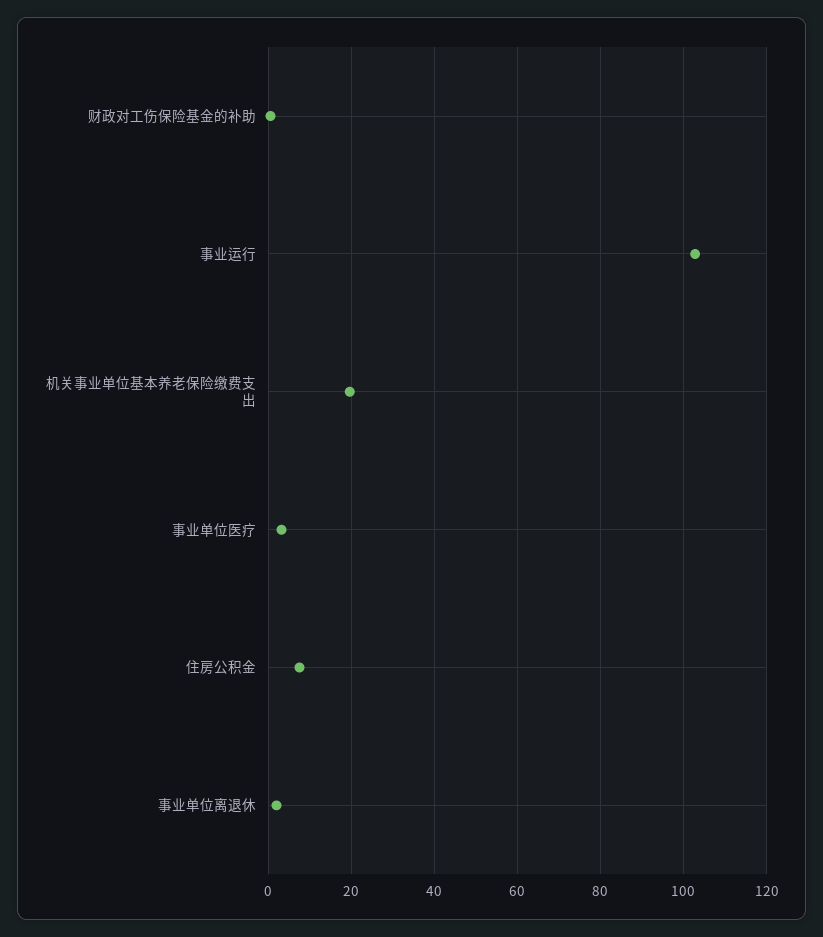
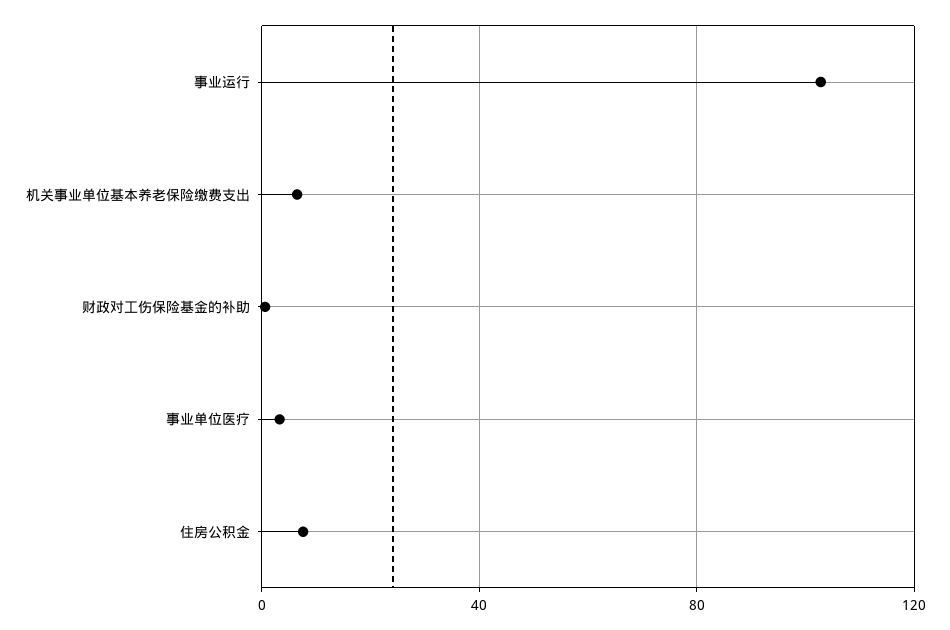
  {
    "财政对工伤保险基金的补助": 0,
    "事业运行": 102,
-   "机关事业单位基本养老保险缴费支出": 20,
+   "机关事业单位基本养老保险缴费支出": 5,
    "事业单位医疗": 4,
-   "住房公积金": 8,
+   "住房公积金": 8
-   "事业单位离退休": 2
  }

